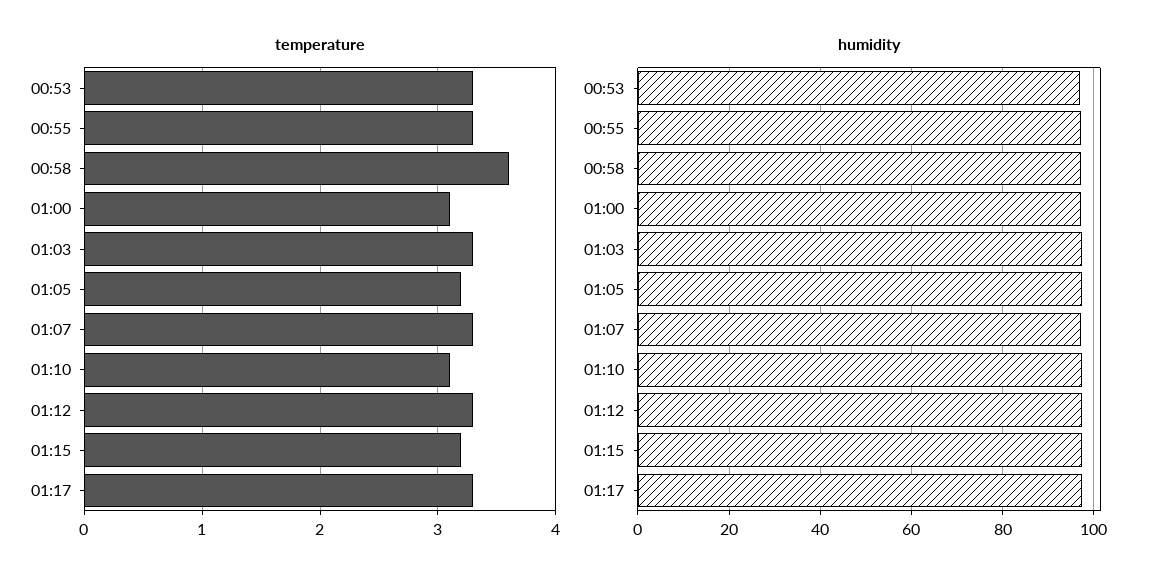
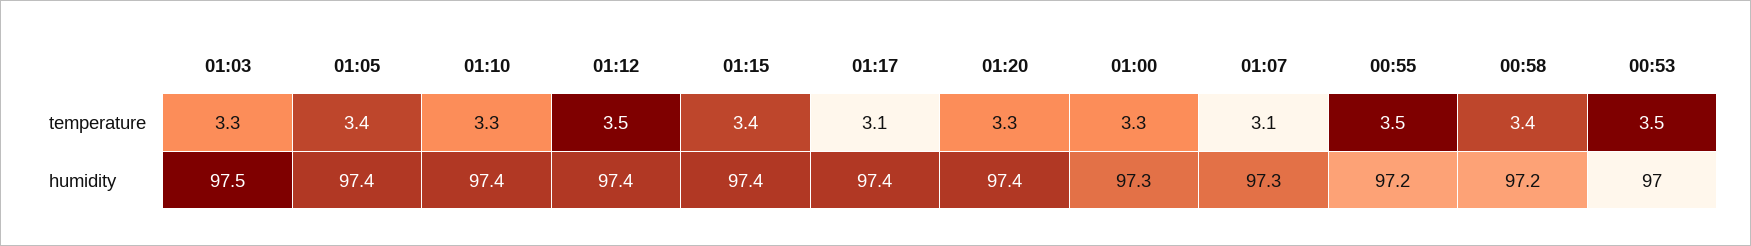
  {
    "temperature": {
-     "00:53": 3.3,
+     "00:53": 3.5,
-     "00:55": 3.3,
+     "00:55": 3.5,
-     "00:58": 3.6,
+     "00:58": 3.4,
-     "01:00": 3.1,
+     "01:00": 3.3,
      "01:03": 3.3,
-     "01:05": 3.2,
+     "01:05": 3.4,
-     "01:07": 3.3,
+     "01:07": 3.1,
-     "01:10": 3.1,
+     "01:10": 3.3,
-     "01:12": 3.3,
+     "01:12": 3.5,
-     "01:15": 3.2,
+     "01:15": 3.4,
-     "01:17": 3.3
+     "01:17": 3.1,
+     "01:20": 3.3
    },
    "humidity": {
      "00:53": 97,
      "00:55": 97.2,
      "00:58": 97.2,
      "01:00": 97.3,
      "01:03": 97.5,
      "01:05": 97.4,
      "01:07": 97.3,
      "01:10": 97.4,
      "01:12": 97.4,
      "01:15": 97.4,
-     "01:17": 97.4
+     "01:17": 97.4,
+     "01:20": 97.4
    }
  }

